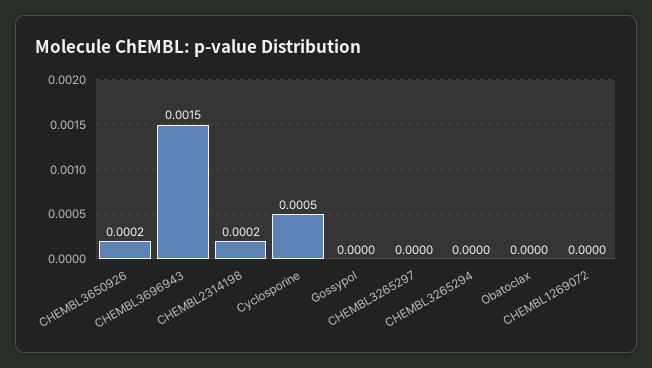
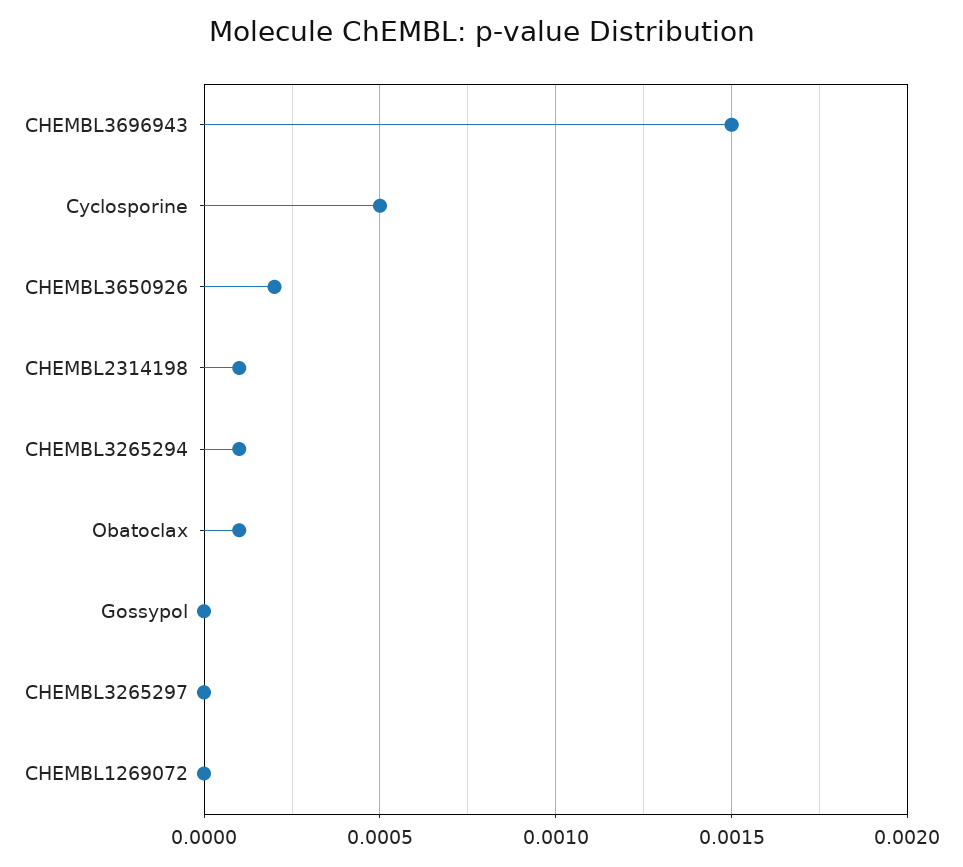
  {
    "CHEMBL3650926": 0.0002,
    "CHEMBL3696943": 0.0015,
-   "CHEMBL2314198": 0.0002,
+   "CHEMBL2314198": 0.0001,
    "Cyclosporine": 0.0005,
    "Gossypol": 0,
    "CHEMBL3265297": 0,
-   "CHEMBL3265294": 0,
+   "CHEMBL3265294": 0.0001,
-   "Obatoclax": 0,
+   "Obatoclax": 0.0001,
    "CHEMBL1269072": 0
  }

